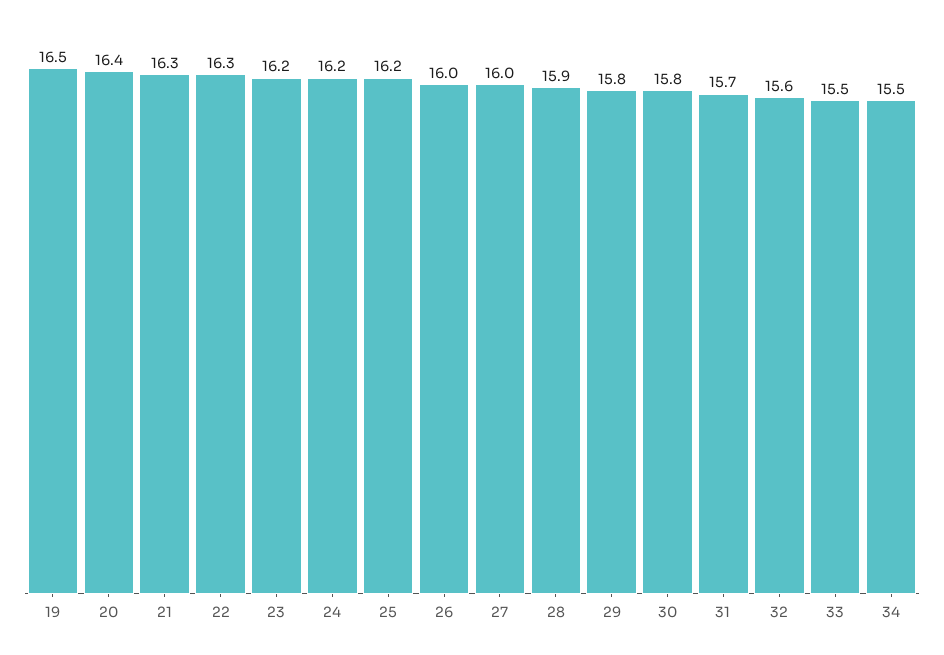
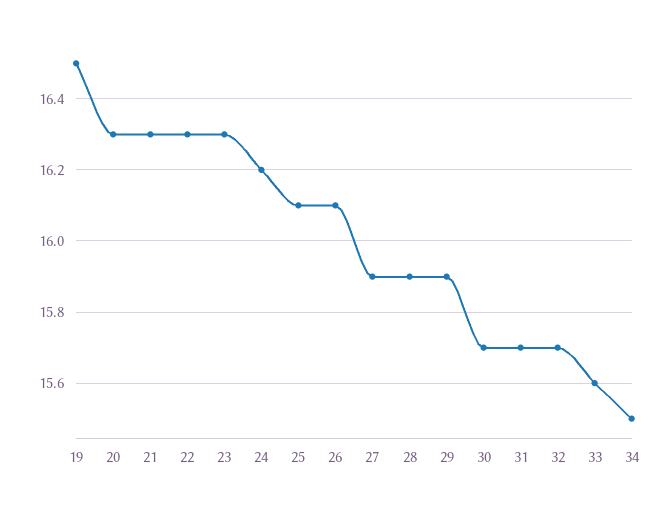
  {
    "19": 16.5,
-   "20": 16.4,
+   "20": 16.3,
    "21": 16.3,
    "22": 16.3,
-   "23": 16.2,
+   "23": 16.3,
    "24": 16.2,
-   "25": 16.2,
+   "25": 16.1,
-   "26": 16,
+   "26": 16.1,
-   "27": 16,
+   "27": 15.9,
    "28": 15.9,
-   "29": 15.8,
+   "29": 15.9,
-   "30": 15.8,
+   "30": 15.7,
    "31": 15.7,
-   "32": 15.6,
+   "32": 15.7,
-   "33": 15.5,
+   "33": 15.6,
    "34": 15.5
  }

